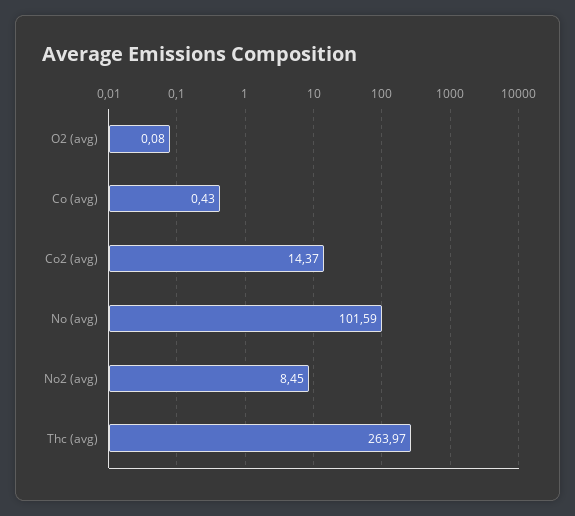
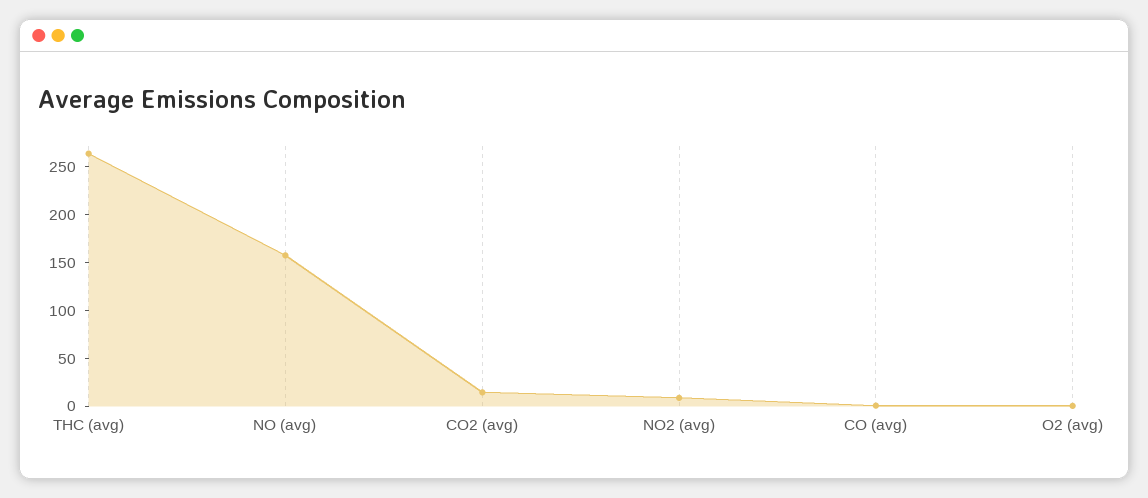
  {
    "O2 (avg)": 0.08,
    "Co (avg)": 0.43,
    "Co2 (avg)": 14.37,
-   "No (avg)": 101.59,
+   "No (avg)": 160,
    "No2 (avg)": 8.45,
    "Thc (avg)": 263.97
  }

